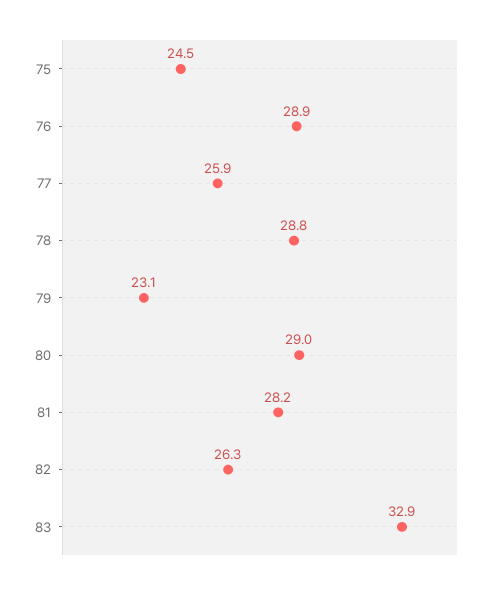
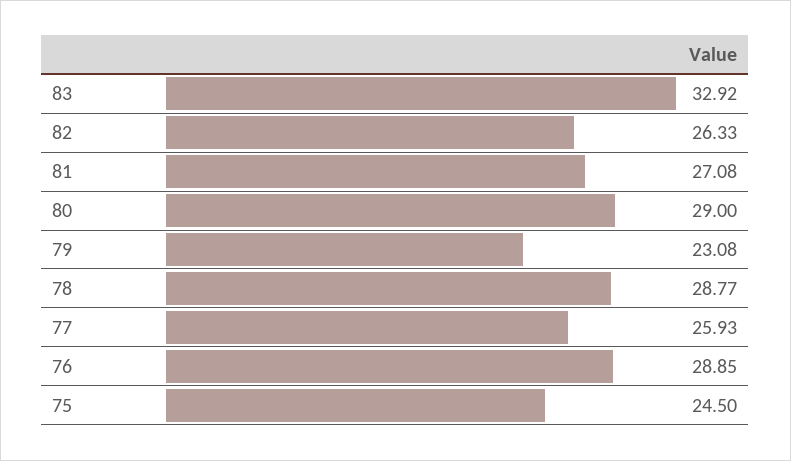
  {
    "75": 24.5,
    "76": 28.85,
    "77": 25.93,
    "78": 28.77,
    "79": 23.08,
    "80": 29,
-   "81": 28.2,
+   "81": 27.08,
    "82": 26.33,
    "83": 32.92
  }

